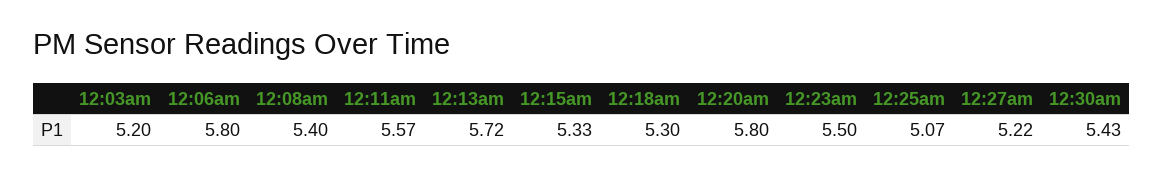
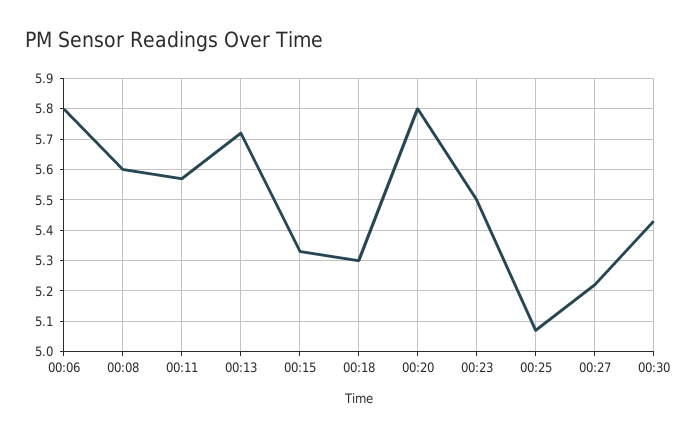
  {
-   "12:03am": 5.2,
    "12:06am": 5.8,
-   "12:08am": 5.4,
+   "12:08am": 5.6,
    "12:11am": 5.57,
    "12:13am": 5.72,
    "12:15am": 5.33,
    "12:18am": 5.3,
    "12:20am": 5.8,
    "12:23am": 5.5,
    "12:25am": 5.07,
    "12:27am": 5.22,
    "12:30am": 5.43
  }

